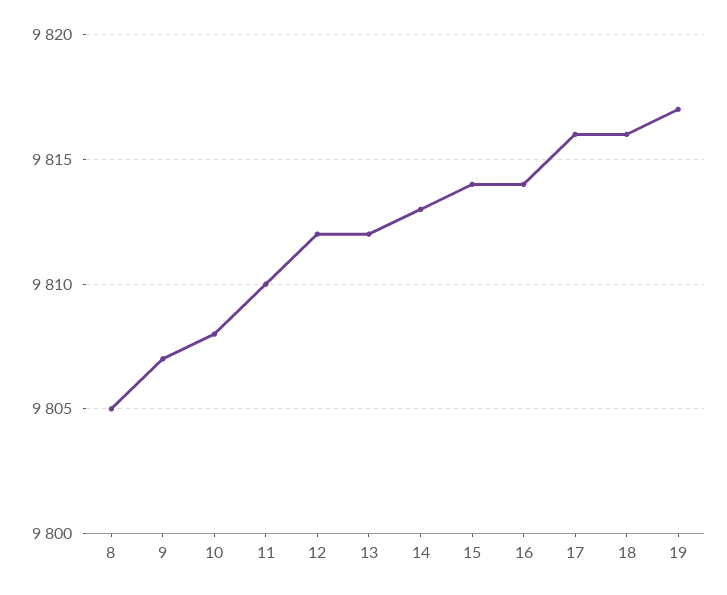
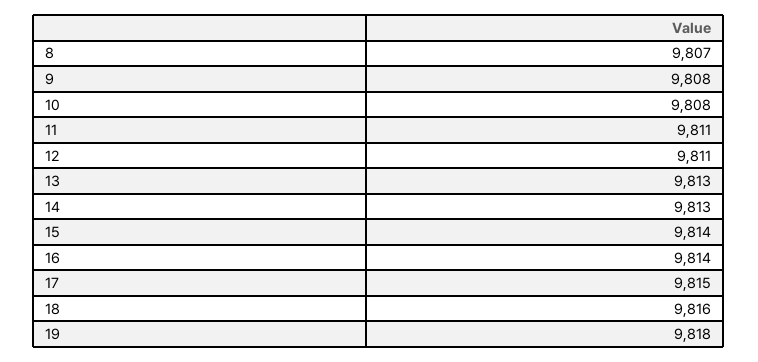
  {
-   "8": 9805,
+   "8": 9807,
-   "9": 9807,
+   "9": 9808,
    "10": 9808,
-   "11": 9810,
+   "11": 9811,
-   "12": 9812,
+   "12": 9811,
-   "13": 9812,
+   "13": 9813,
    "14": 9813,
    "15": 9814,
    "16": 9814,
-   "17": 9816,
+   "17": 9815,
    "18": 9816,
-   "19": 9817
+   "19": 9818
  }

